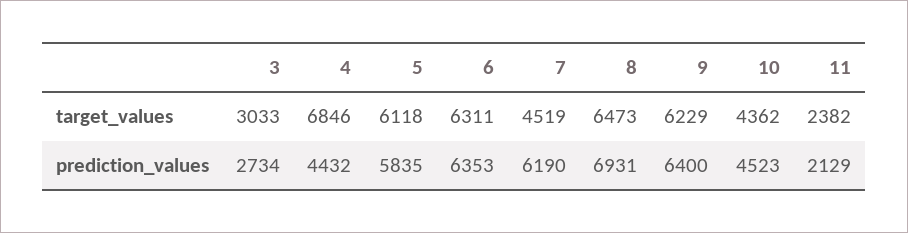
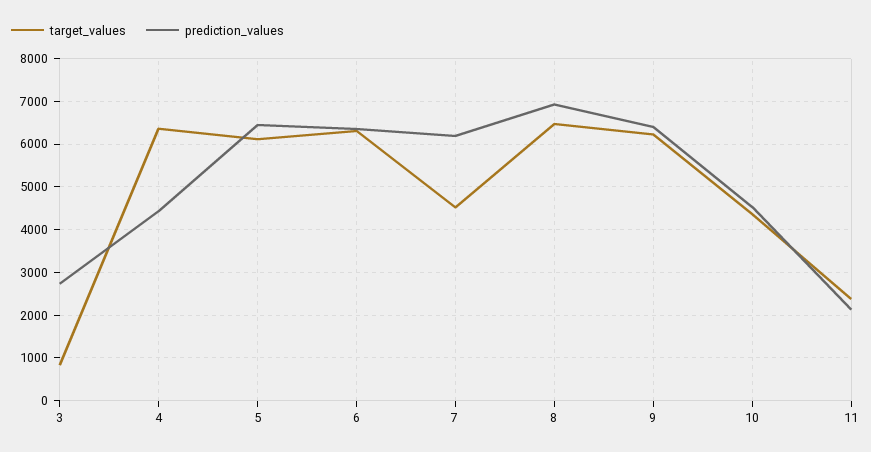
  {
    "target_values": {
-     "3": 3033,
+     "3": 800,
-     "4": 6846,
+     "4": 6400,
      "5": 6118,
      "6": 6311,
      "7": 4519,
      "8": 6473,
      "9": 6229,
      "10": 4362,
      "11": 2382
    },
    "prediction_values": {
      "3": 2734,
      "4": 4432,
-     "5": 5835,
+     "5": 6400,
      "6": 6353,
      "7": 6190,
      "8": 6931,
      "9": 6400,
      "10": 4523,
      "11": 2129
    }
  }

